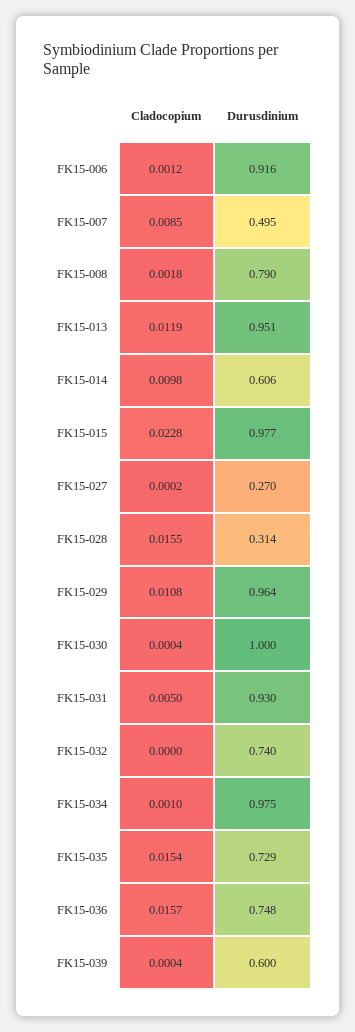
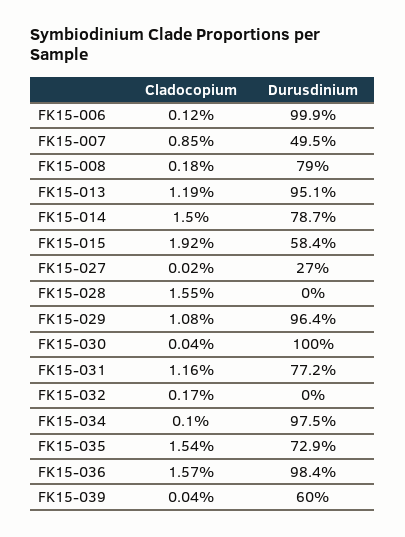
  {
    "Cladocopium": {
      "FK15-006": 0.0012,
      "FK15-007": 0.0085,
      "FK15-008": 0.0018,
      "FK15-013": 0.0119,
-     "FK15-014": 0.0098,
+     "FK15-014": 0.015,
-     "FK15-015": 0.0228,
+     "FK15-015": 0.0192,
      "FK15-027": 0.0002,
      "FK15-028": 0.0155,
      "FK15-029": 0.0108,
      "FK15-030": 0.0004,
-     "FK15-031": 0.005,
+     "FK15-031": 0.0116,
-     "FK15-032": 0,
+     "FK15-032": 0.0017,
      "FK15-034": 0.001,
      "FK15-035": 0.0154,
      "FK15-036": 0.0157,
      "FK15-039": 0.0004
    },
    "Durusdinium": {
-     "FK15-006": 0.916,
+     "FK15-006": 0.999,
      "FK15-007": 0.495,
      "FK15-008": 0.79,
      "FK15-013": 0.951,
-     "FK15-014": 0.606,
+     "FK15-014": 0.787,
-     "FK15-015": 0.977,
+     "FK15-015": 0.584,
      "FK15-027": 0.27,
-     "FK15-028": 0.314,
+     "FK15-028": 0,
      "FK15-029": 0.964,
      "FK15-030": 1,
-     "FK15-031": 0.93,
+     "FK15-031": 0.772,
-     "FK15-032": 0.74,
+     "FK15-032": 0,
      "FK15-034": 0.975,
      "FK15-035": 0.729,
-     "FK15-036": 0.748,
+     "FK15-036": 0.984,
      "FK15-039": 0.6
    }
  }

